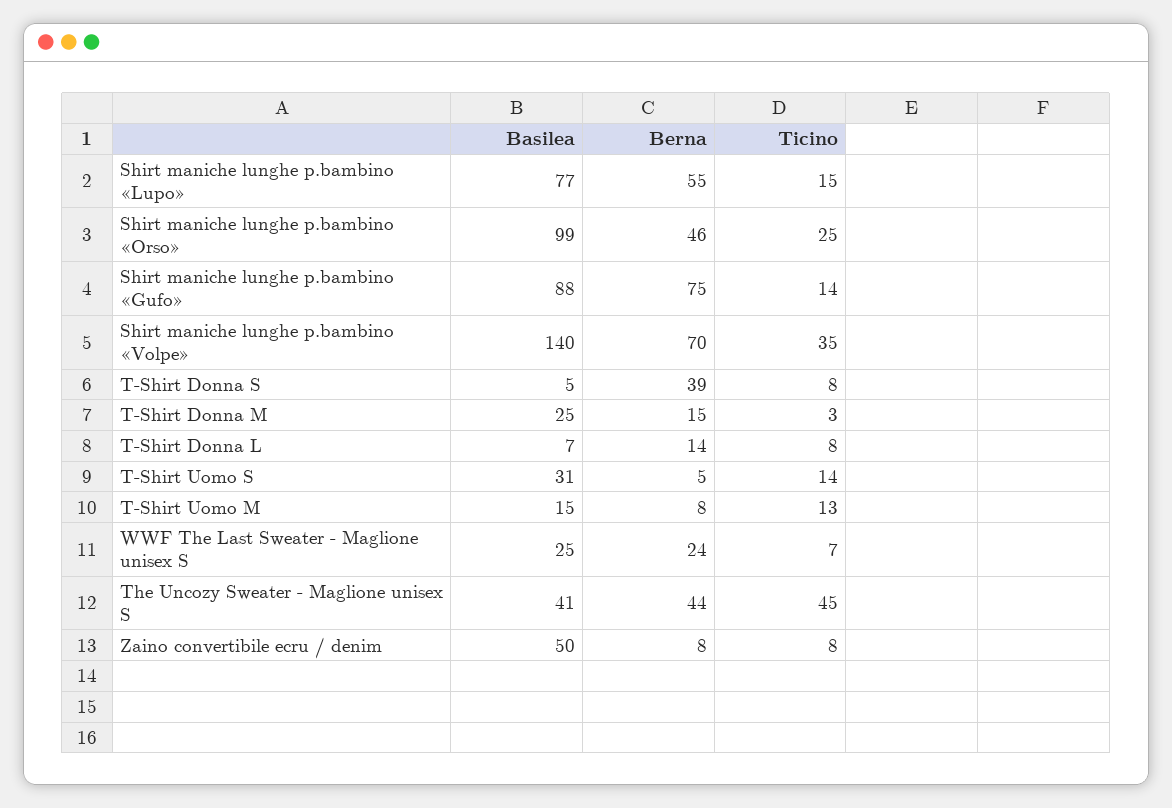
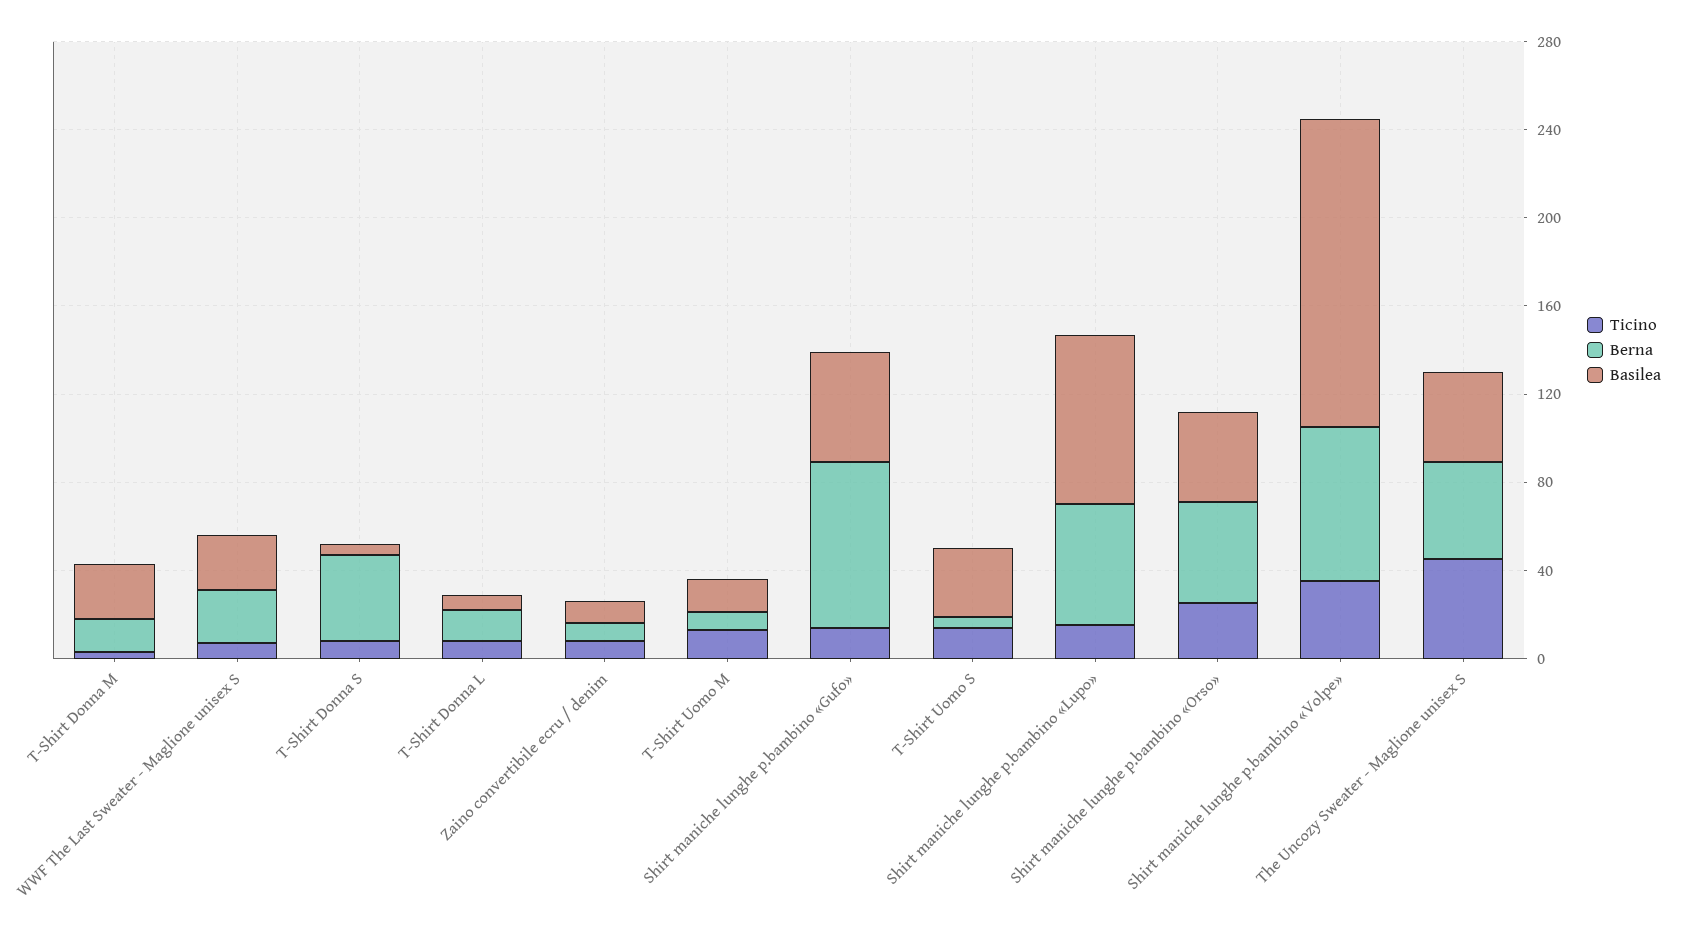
  {
    "Basilea": {
      "Shirt maniche lunghe p.bambino «Lupo»": 77,
-     "Shirt maniche lunghe p.bambino «Orso»": 99,
+     "Shirt maniche lunghe p.bambino «Orso»": 40,
-     "Shirt maniche lunghe p.bambino «Gufo»": 88,
+     "Shirt maniche lunghe p.bambino «Gufo»": 50,
      "Shirt maniche lunghe p.bambino «Volpe»": 140,
      "T-Shirt Donna S": 5,
      "T-Shirt Donna M": 25,
      "T-Shirt Donna L": 7,
      "T-Shirt Uomo S": 31,
      "T-Shirt Uomo M": 15,
      "WWF The Last Sweater - Maglione unisex S": 25,
      "The Uncozy Sweater - Maglione unisex S": 41,
-     "Zaino convertibile ecru / denim": 50
+     "Zaino convertibile ecru / denim": 10
    },
    "Berna": {
      "Shirt maniche lunghe p.bambino «Lupo»": 55,
      "Shirt maniche lunghe p.bambino «Orso»": 46,
      "Shirt maniche lunghe p.bambino «Gufo»": 75,
      "Shirt maniche lunghe p.bambino «Volpe»": 70,
      "T-Shirt Donna S": 39,
      "T-Shirt Donna M": 15,
      "T-Shirt Donna L": 14,
      "T-Shirt Uomo S": 5,
      "T-Shirt Uomo M": 8,
      "WWF The Last Sweater - Maglione unisex S": 24,
      "The Uncozy Sweater - Maglione unisex S": 44,
      "Zaino convertibile ecru / denim": 8
    },
    "Ticino": {
      "Shirt maniche lunghe p.bambino «Lupo»": 15,
      "Shirt maniche lunghe p.bambino «Orso»": 25,
      "Shirt maniche lunghe p.bambino «Gufo»": 14,
      "Shirt maniche lunghe p.bambino «Volpe»": 35,
      "T-Shirt Donna S": 8,
      "T-Shirt Donna M": 3,
      "T-Shirt Donna L": 8,
      "T-Shirt Uomo S": 14,
      "T-Shirt Uomo M": 13,
      "WWF The Last Sweater - Maglione unisex S": 7,
      "The Uncozy Sweater - Maglione unisex S": 45,
      "Zaino convertibile ecru / denim": 8
    }
  }

